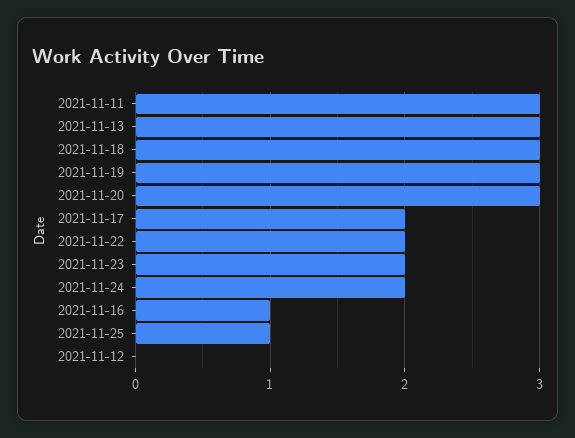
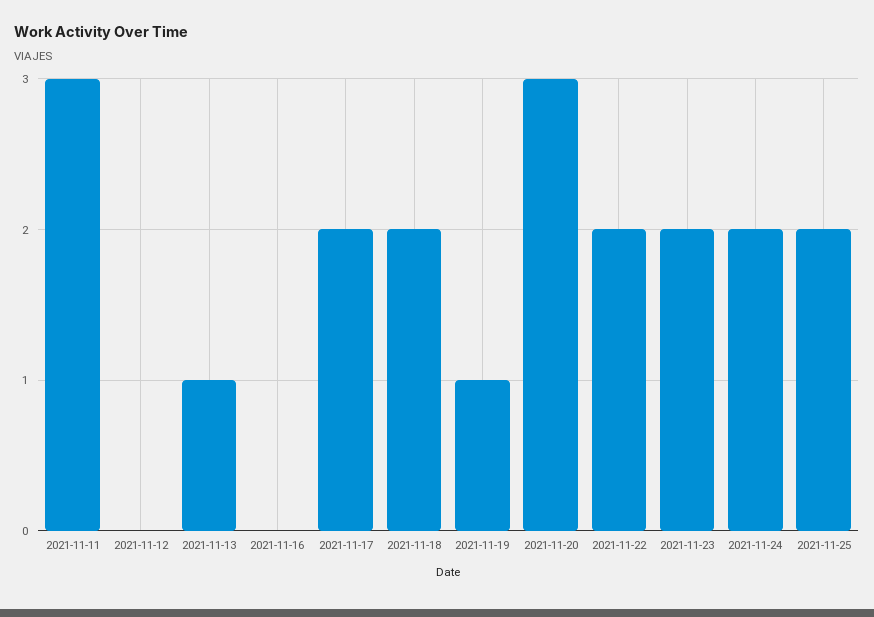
  {
    "2021-11-11": 3,
-   "2021-11-13": 3,
+   "2021-11-13": 1,
-   "2021-11-18": 3,
+   "2021-11-18": 2,
-   "2021-11-19": 3,
+   "2021-11-19": 1,
    "2021-11-20": 3,
    "2021-11-17": 2,
    "2021-11-22": 2,
    "2021-11-23": 2,
    "2021-11-24": 2,
-   "2021-11-16": 1,
+   "2021-11-16": 0,
-   "2021-11-25": 1,
+   "2021-11-25": 2,
    "2021-11-12": 0
  }

